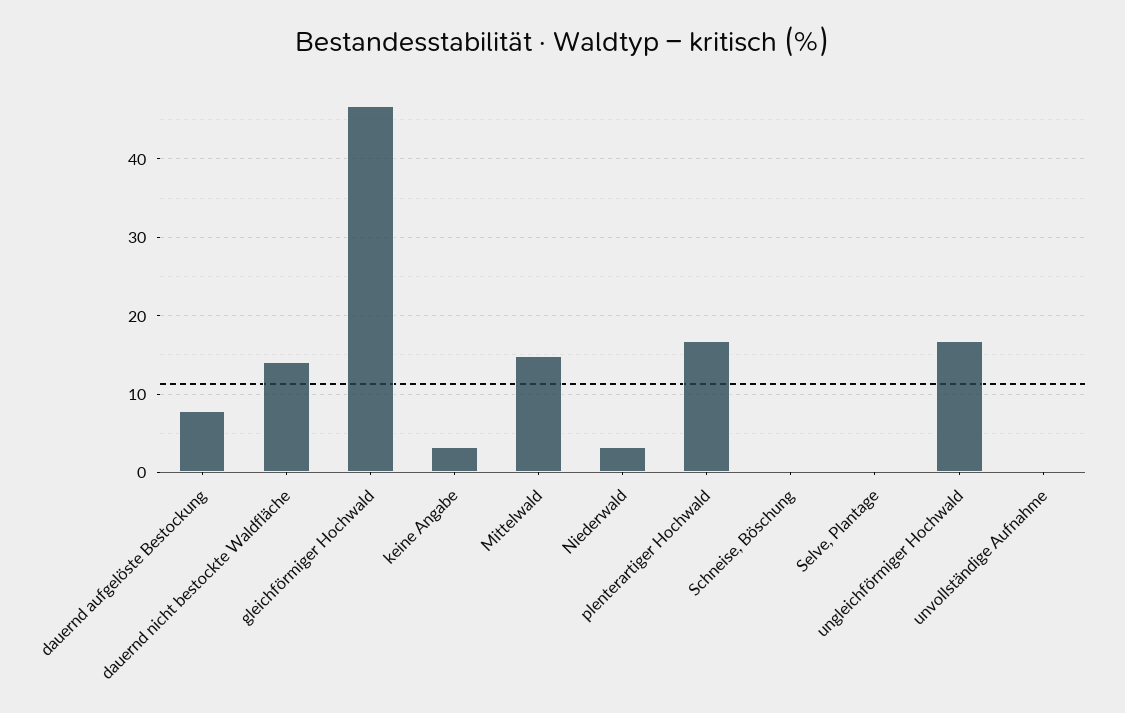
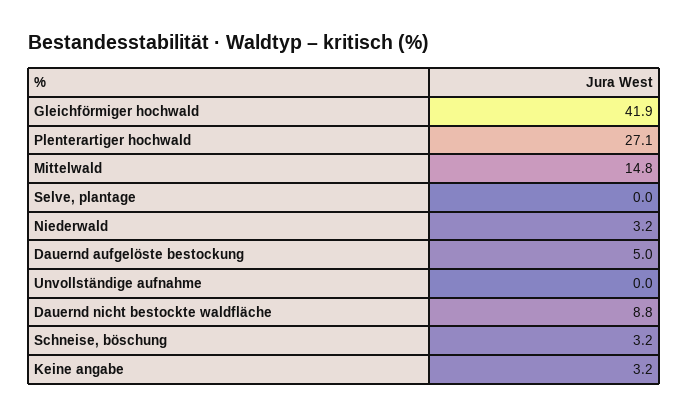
  {
-   "dauernd aufgelöste Bestockung": 8,
+   "dauernd aufgelöste Bestockung": 5,
-   "dauernd nicht bestockte Waldfläche": 14,
+   "dauernd nicht bestockte Waldfläche": 8.8,
-   "gleichförmiger Hochwald": 47,
+   "gleichförmiger Hochwald": 41.9,
    "keine Angabe": 3.2,
    "Mittelwald": 14.8,
    "Niederwald": 3.2,
-   "plenterartiger Hochwald": 17,
+   "plenterartiger Hochwald": 27.1,
-   "Schneise, Böschung": 0,
+   "Schneise, Böschung": 3.2,
    "Selve, Plantage": 0,
-   "ungleichförmiger Hochwald": 17,
    "unvollständige Aufnahme": 0
  }

